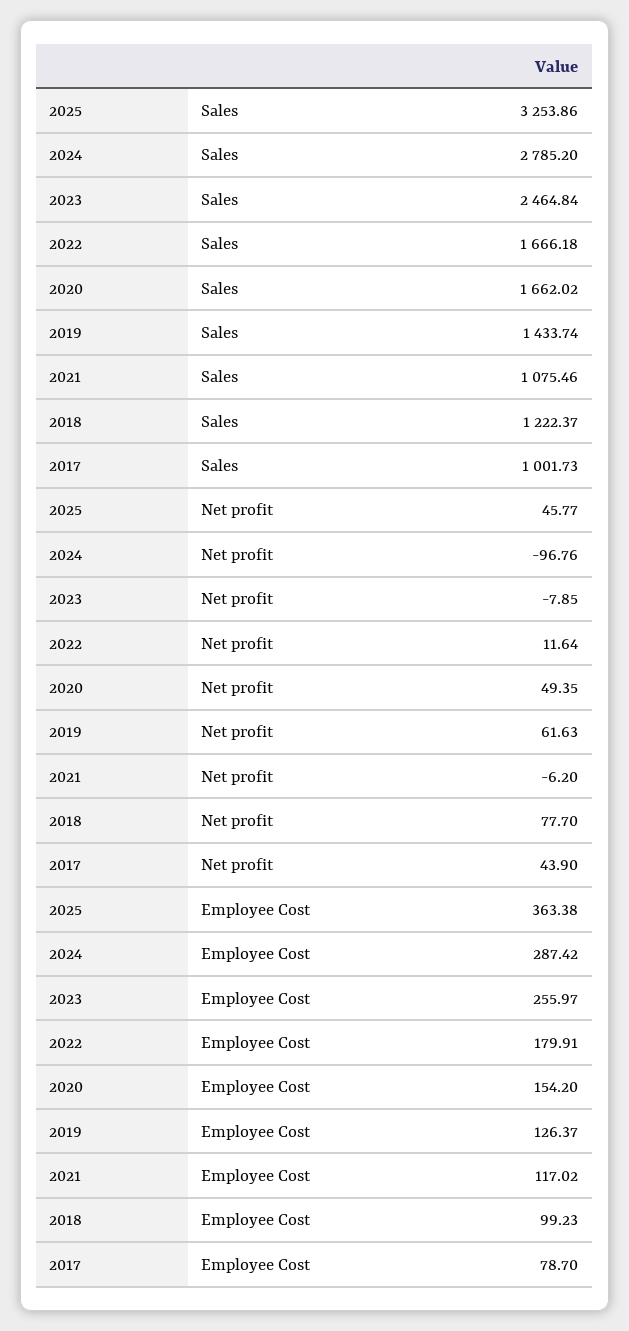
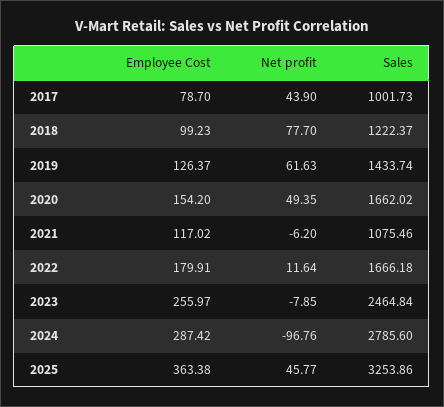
  {
    "2025": {
      "Sales": 3253.86,
      "Net profit": 45.77,
      "Employee Cost": 363.38
    },
    "2024": {
-     "Sales": 2785.2,
+     "Sales": 2785.6,
      "Net profit": -96.76,
      "Employee Cost": 287.42
    },
    "2023": {
      "Sales": 2464.84,
      "Net profit": -7.85,
      "Employee Cost": 255.97
    },
    "2022": {
      "Sales": 1666.18,
      "Net profit": 11.64,
      "Employee Cost": 179.91
    },
    "2020": {
      "Sales": 1662.02,
      "Net profit": 49.35,
      "Employee Cost": 154.2
    },
    "2019": {
      "Sales": 1433.74,
      "Net profit": 61.63,
      "Employee Cost": 126.37
    },
    "2021": {
      "Sales": 1075.46,
      "Net profit": -6.2,
      "Employee Cost": 117.02
    },
    "2018": {
      "Sales": 1222.37,
      "Net profit": 77.7,
      "Employee Cost": 99.23
    },
    "2017": {
      "Sales": 1001.73,
      "Net profit": 43.9,
      "Employee Cost": 78.7
    }
  }

